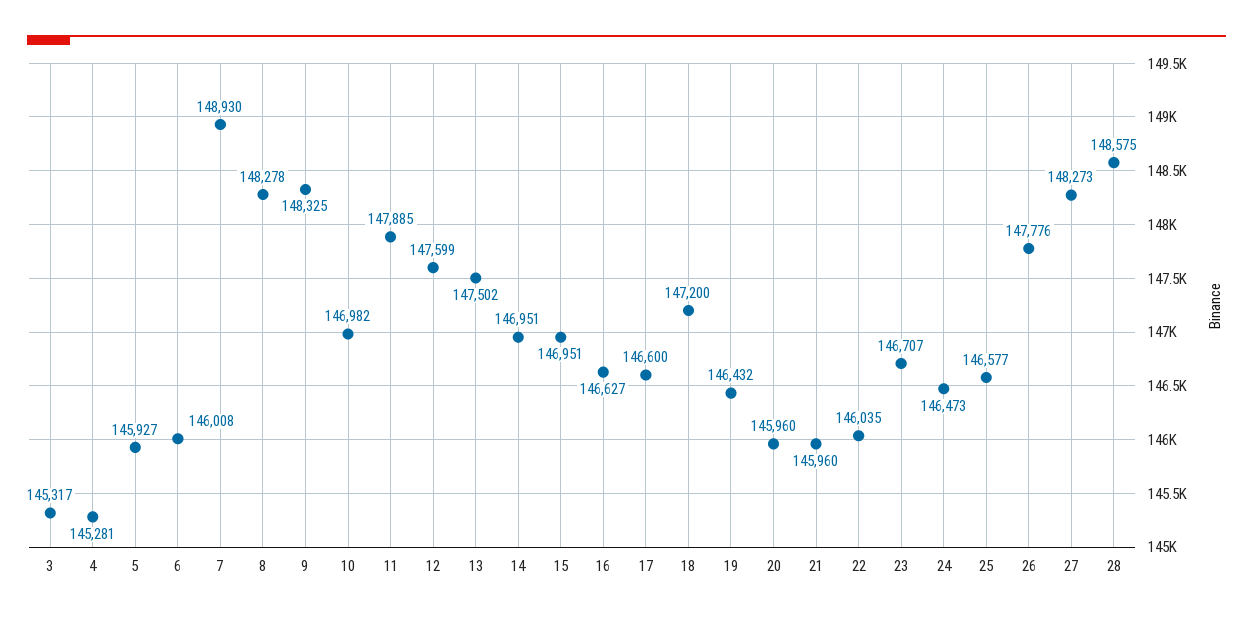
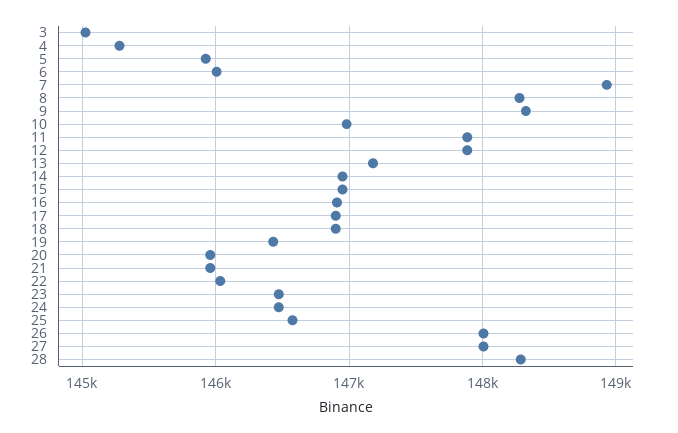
  {
-   "3": 145317,
+   "3": 145000,
    "4": 145281,
    "5": 145927,
    "6": 146008,
    "7": 148930,
    "8": 148278,
    "9": 148325,
    "10": 146982,
    "11": 147885,
-   "12": 147599,
+   "12": 147900,
-   "13": 147502,
+   "13": 147200,
    "14": 146951,
    "15": 146951,
-   "16": 146627,
+   "16": 146900,
-   "17": 146600,
+   "17": 146900,
-   "18": 147200,
+   "18": 146900,
    "19": 146432,
    "20": 145960,
    "21": 145960,
    "22": 146035,
-   "23": 146707,
+   "23": 146500,
    "24": 146473,
    "25": 146577,
-   "26": 147776,
+   "26": 148000,
-   "27": 148273,
+   "27": 148000,
-   "28": 148575
+   "28": 148300
  }

